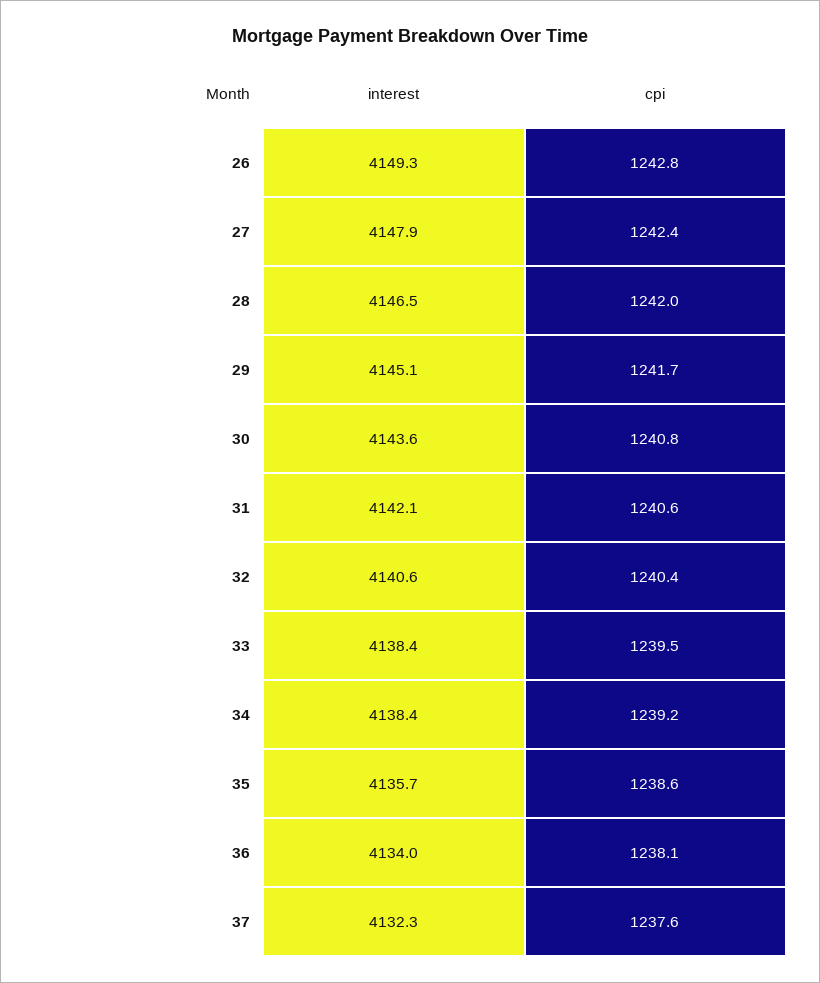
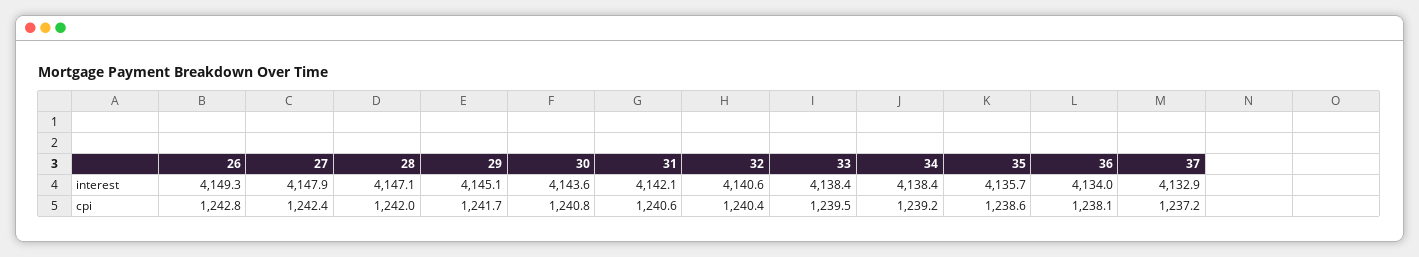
  {
    "interest": {
      "26": 4149.3,
      "27": 4147.9,
-     "28": 4146.5,
+     "28": 4147.1,
      "29": 4145.1,
      "30": 4143.6,
      "31": 4142.1,
      "32": 4140.6,
      "33": 4138.4,
      "34": 4138.4,
      "35": 4135.7,
      "36": 4134,
-     "37": 4132.3
+     "37": 4132.9
    },
    "cpi": {
      "26": 1242.8,
      "27": 1242.4,
      "28": 1242,
      "29": 1241.7,
      "30": 1240.8,
      "31": 1240.6,
      "32": 1240.4,
      "33": 1239.5,
      "34": 1239.2,
      "35": 1238.6,
      "36": 1238.1,
-     "37": 1237.6
+     "37": 1237.2
    }
  }

